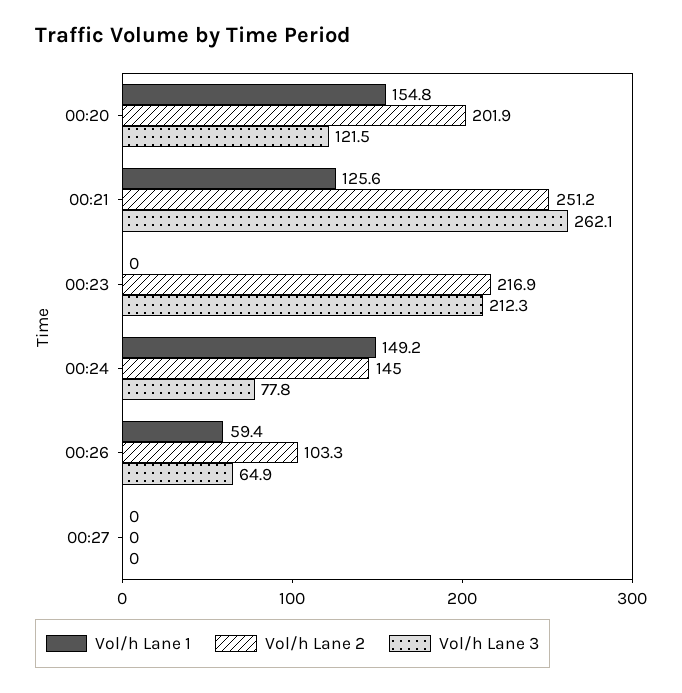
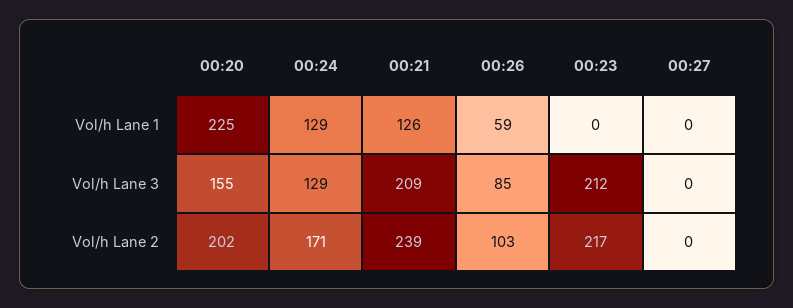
  {
    "Vol/h Lane 1": {
-     "00:20": 154.8,
+     "00:20": 225,
      "00:21": 125.6,
      "00:23": 0,
-     "00:24": 149.2,
+     "00:24": 129,
      "00:26": 59.4,
      "00:27": 0
    },
    "Vol/h Lane 2": {
      "00:20": 201.9,
-     "00:21": 251.2,
+     "00:21": 239,
      "00:23": 216.9,
-     "00:24": 145,
+     "00:24": 171,
      "00:26": 103.3,
      "00:27": 0
    },
    "Vol/h Lane 3": {
-     "00:20": 121.5,
+     "00:20": 155,
-     "00:21": 262.1,
+     "00:21": 209,
      "00:23": 212.3,
-     "00:24": 77.8,
+     "00:24": 129,
-     "00:26": 64.9,
+     "00:26": 85,
      "00:27": 0
    }
  }

